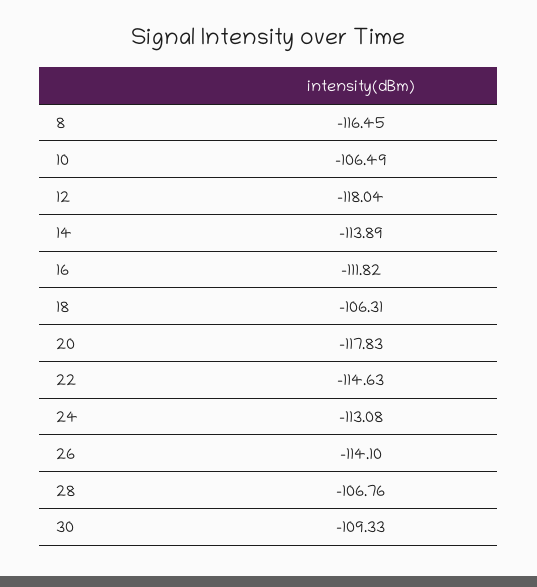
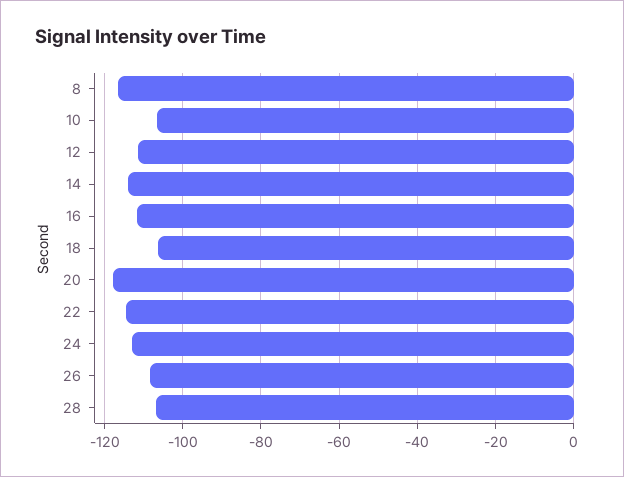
  {
    "8": -116.45,
    "10": -106.49,
-   "12": -118.04,
+   "12": -112,
    "14": -113.89,
    "16": -111.82,
    "18": -106.31,
    "20": -117.83,
    "22": -114.63,
    "24": -113.08,
-   "26": -114.1,
+   "26": -108,
-   "28": -106.76,
+   "28": -106.76
-   "30": -109.33
  }

